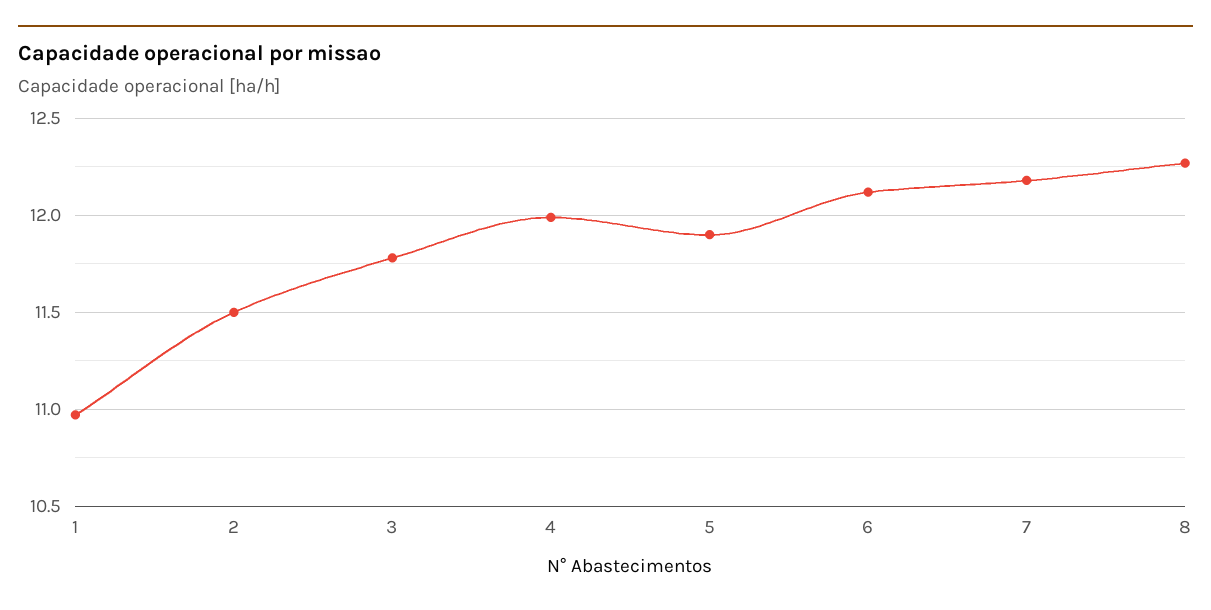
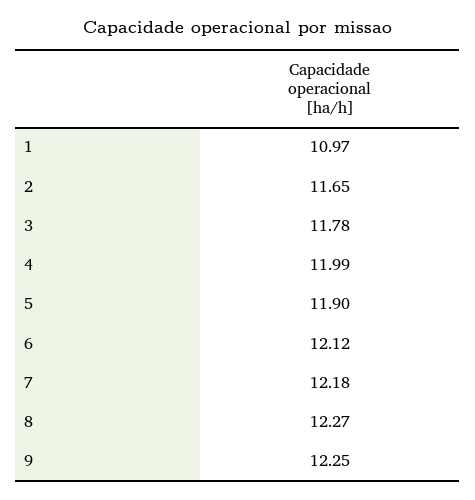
  {
    "1": 10.97,
-   "2": 11.5,
+   "2": 11.65,
    "3": 11.78,
    "4": 11.99,
    "5": 11.9,
    "6": 12.12,
    "7": 12.18,
-   "8": 12.27
+   "8": 12.27,
+   "9": 12.25
  }

